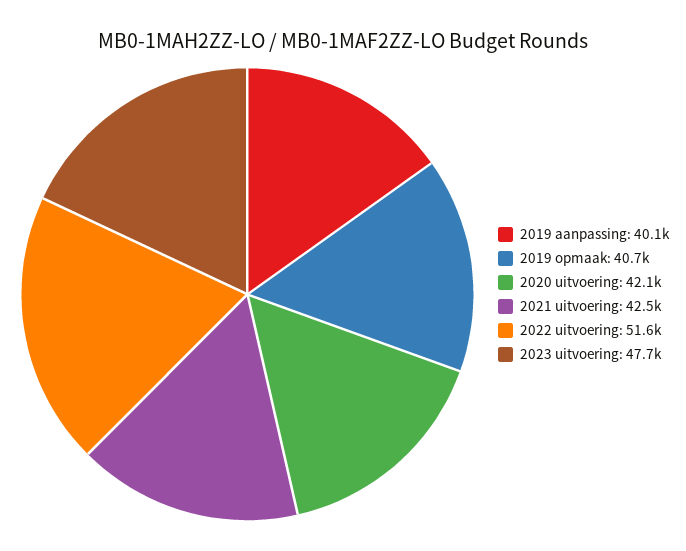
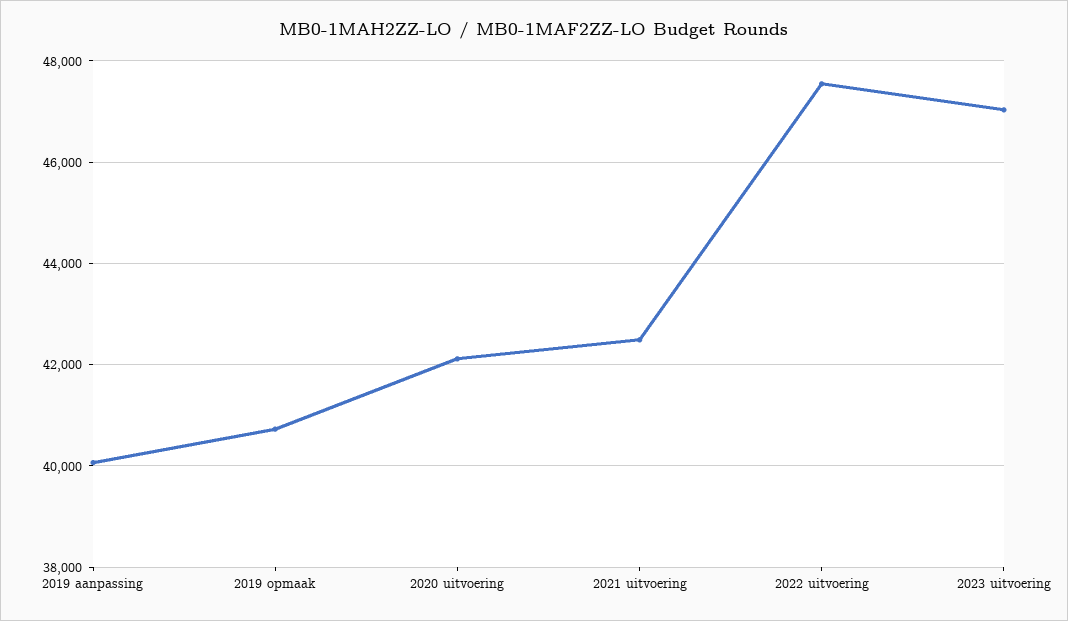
  {
    "2019 aanpassing": 40100,
    "2019 opmaak": 40700,
    "2020 uitvoering": 42100,
    "2021 uitvoering": 42500,
-   "2022 uitvoering": 51600,
+   "2022 uitvoering": 47600,
-   "2023 uitvoering": 47700
+   "2023 uitvoering": 47000
  }

